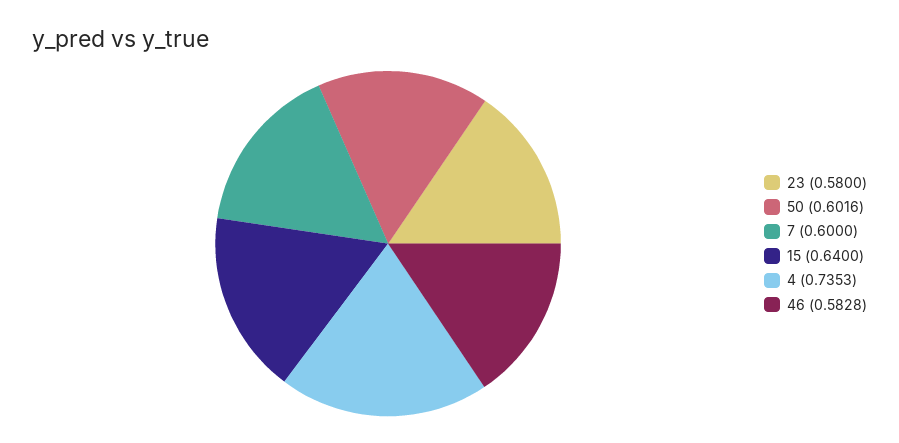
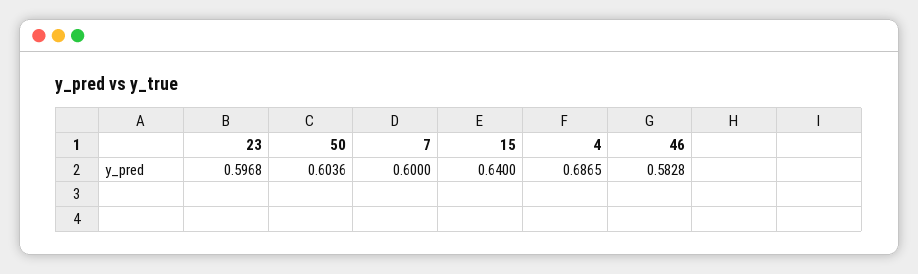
  {
-   "23": 0.58,
+   "23": 0.5968,
-   "50": 0.6016,
+   "50": 0.6036,
    "7": 0.6,
    "15": 0.64,
-   "4": 0.7353,
+   "4": 0.6865,
    "46": 0.5828
  }

